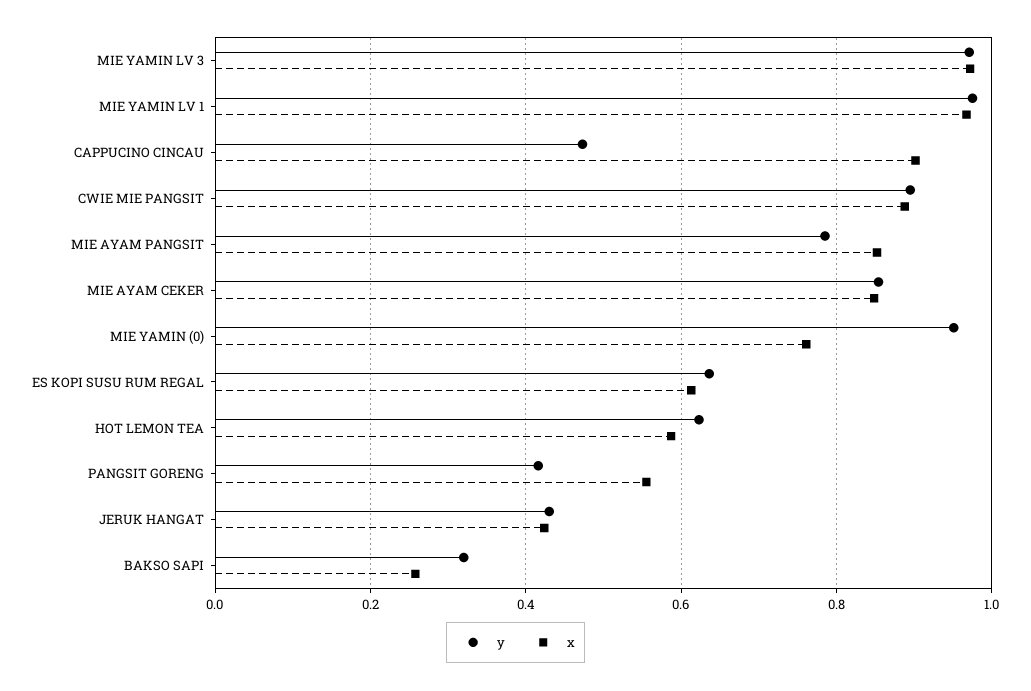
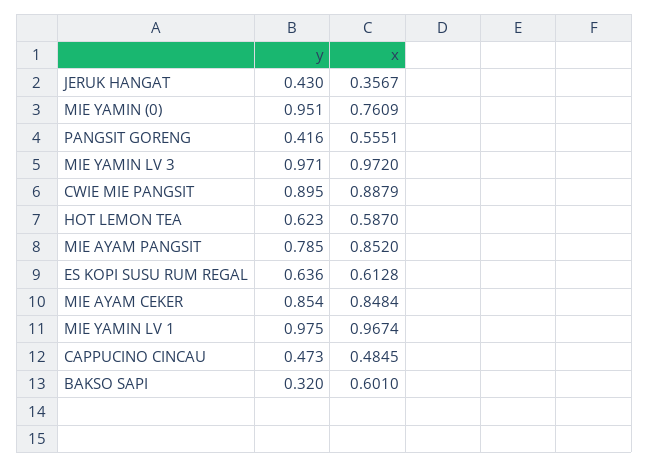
  {
    "y": {
      "MIE YAMIN LV 3": 0.971,
      "MIE YAMIN LV 1": 0.975,
      "CAPPUCINO CINCAU": 0.473,
      "CWIE MIE PANGSIT": 0.895,
      "MIE AYAM PANGSIT": 0.785,
      "MIE AYAM CEKER": 0.854,
      "MIE YAMIN (0)": 0.951,
      "ES KOPI SUSU RUM REGAL": 0.636,
      "HOT LEMON TEA": 0.623,
      "PANGSIT GORENG": 0.416,
      "JERUK HANGAT": 0.43,
      "BAKSO SAPI": 0.32
    },
    "x": {
      "MIE YAMIN LV 3": 0.972,
      "MIE YAMIN LV 1": 0.9674,
-     "CAPPUCINO CINCAU": 0.9,
+     "CAPPUCINO CINCAU": 0.4845,
      "CWIE MIE PANGSIT": 0.8879,
      "MIE AYAM PANGSIT": 0.852,
      "MIE AYAM CEKER": 0.8484,
      "MIE YAMIN (0)": 0.7609,
      "ES KOPI SUSU RUM REGAL": 0.6128,
      "HOT LEMON TEA": 0.587,
      "PANGSIT GORENG": 0.5551,
-     "JERUK HANGAT": 0.42,
+     "JERUK HANGAT": 0.3567,
-     "BAKSO SAPI": 0.26
+     "BAKSO SAPI": 0.601
    }
  }

